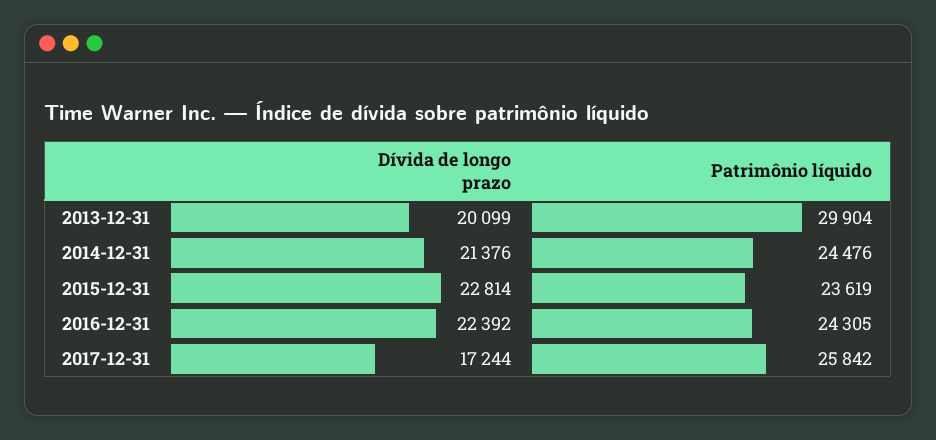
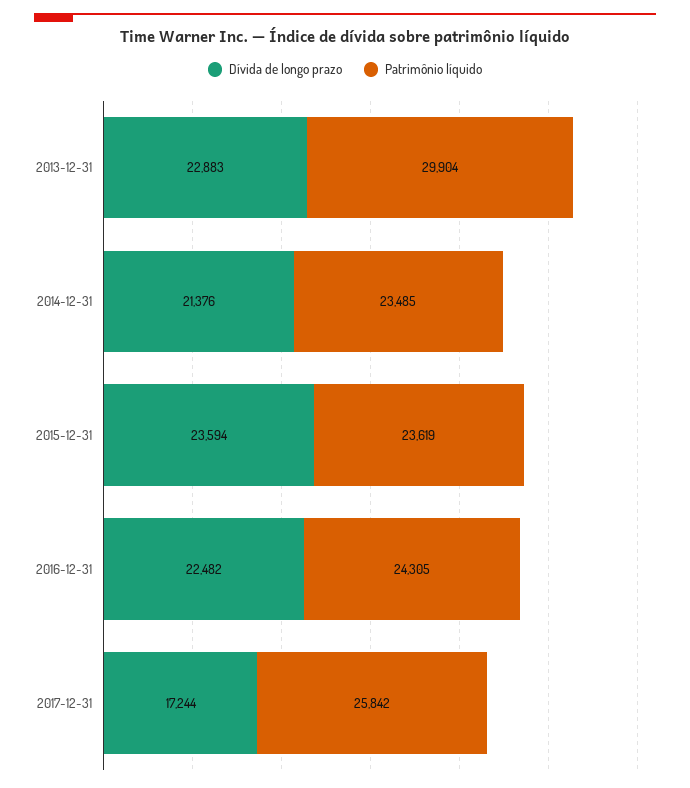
  {
    "Dívida de longo prazo": {
-     "2013-12-31": 20099,
+     "2013-12-31": 22883,
      "2014-12-31": 21376,
-     "2015-12-31": 22814,
+     "2015-12-31": 23594,
-     "2016-12-31": 22392,
+     "2016-12-31": 22482,
      "2017-12-31": 17244
    },
    "Patrimônio líquido": {
      "2013-12-31": 29904,
-     "2014-12-31": 24476,
+     "2014-12-31": 23485,
      "2015-12-31": 23619,
      "2016-12-31": 24305,
      "2017-12-31": 25842
    }
  }

